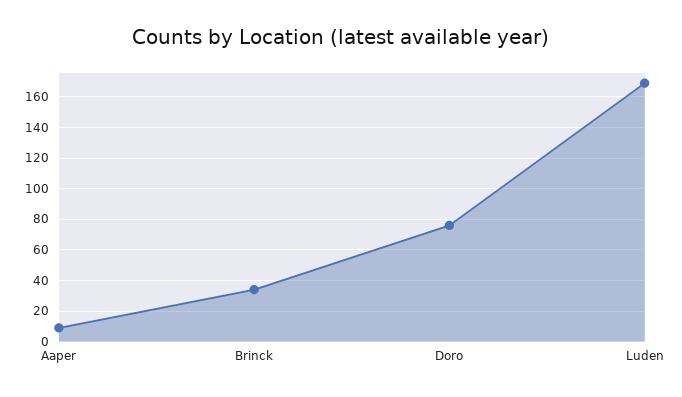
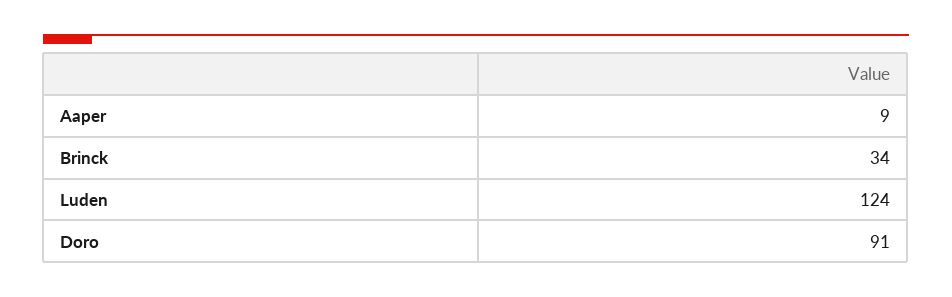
  {
    "Aaper": 9,
    "Brinck": 34,
-   "Doro": 75,
+   "Doro": 91,
-   "Luden": 170
+   "Luden": 124
  }

